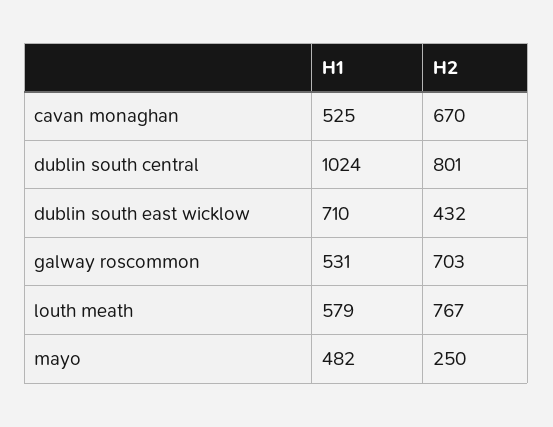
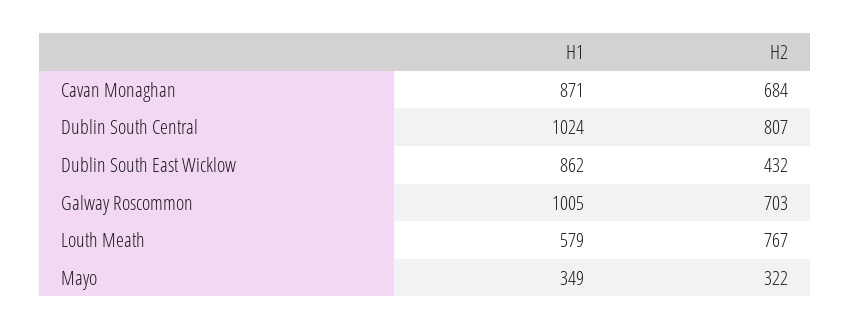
  {
    "H1": {
-     "cavan monaghan": 525,
+     "cavan monaghan": 871,
      "dublin south central": 1024,
-     "dublin south east wicklow": 710,
+     "dublin south east wicklow": 862,
-     "galway roscommon": 531,
+     "galway roscommon": 1005,
      "louth meath": 579,
-     "mayo": 482
+     "mayo": 349
    },
    "H2": {
-     "cavan monaghan": 670,
+     "cavan monaghan": 684,
-     "dublin south central": 801,
+     "dublin south central": 807,
      "dublin south east wicklow": 432,
      "galway roscommon": 703,
      "louth meath": 767,
-     "mayo": 250
+     "mayo": 322
    }
  }

